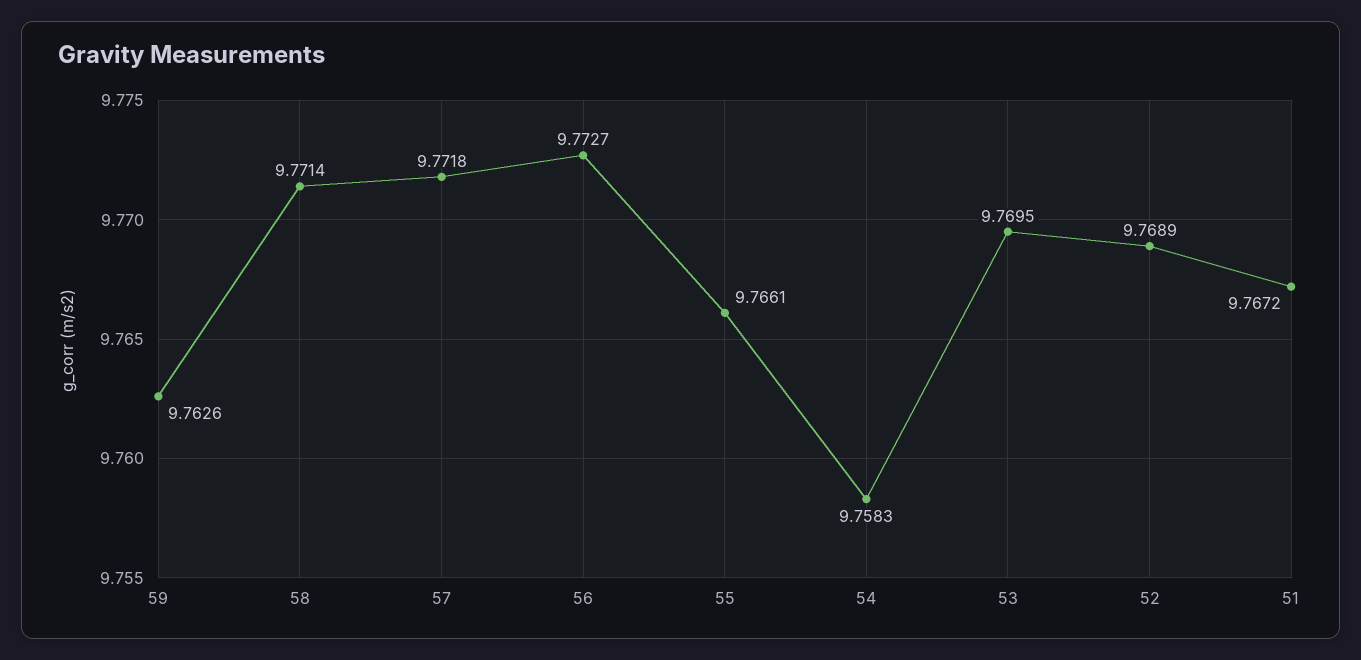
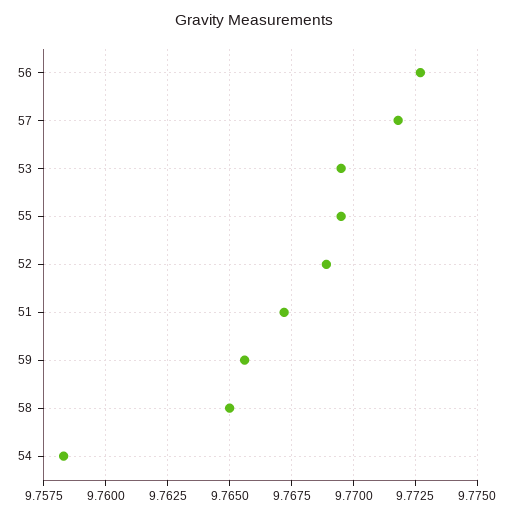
  {
-   "59": 9.7626,
+   "59": 9.7655,
-   "58": 9.7714,
+   "58": 9.765,
    "57": 9.7718,
    "56": 9.7727,
-   "55": 9.7661,
+   "55": 9.7695,
    "54": 9.7583,
    "53": 9.7695,
    "52": 9.7689,
    "51": 9.7672
  }

